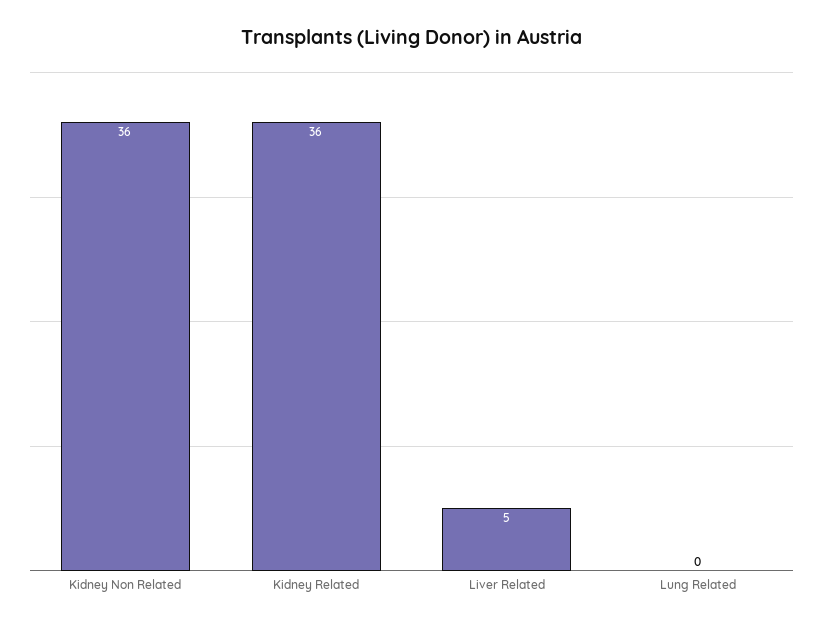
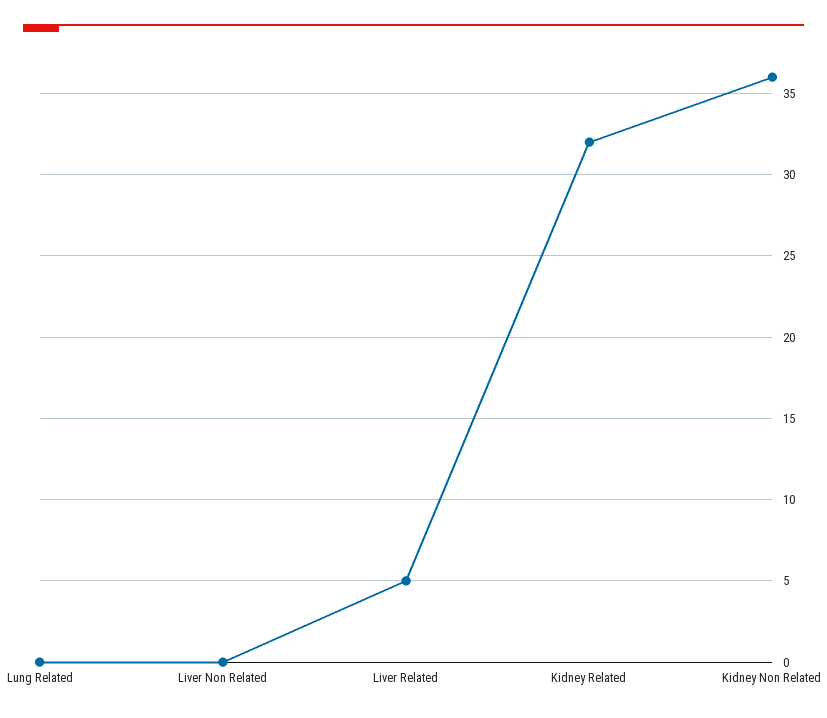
  {
    "Kidney Non Related": 36,
-   "Kidney Related": 36,
+   "Kidney Related": 32,
    "Liver Related": 5,
-   "Lung Related": 0
+   "Lung Related": 0,
+   "Liver Non Related": 0
  }

